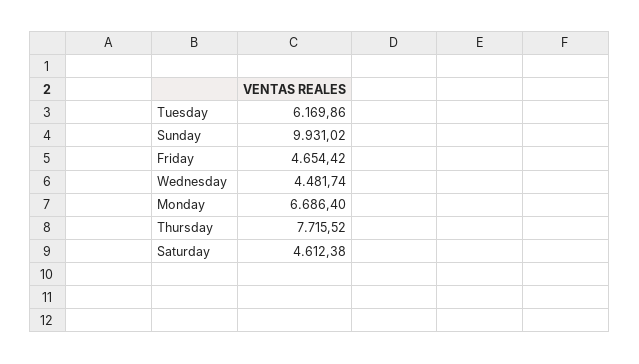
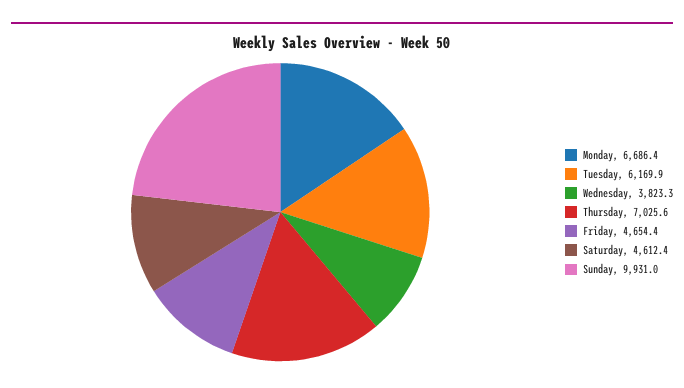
  {
    "Tuesday": 6169.86,
    "Sunday": 9931.02,
    "Friday": 4654.42,
-   "Wednesday": 4481.74,
+   "Wednesday": 3823.3,
    "Monday": 6686.4,
-   "Thursday": 7715.52,
+   "Thursday": 7025.6,
    "Saturday": 4612.38
  }

